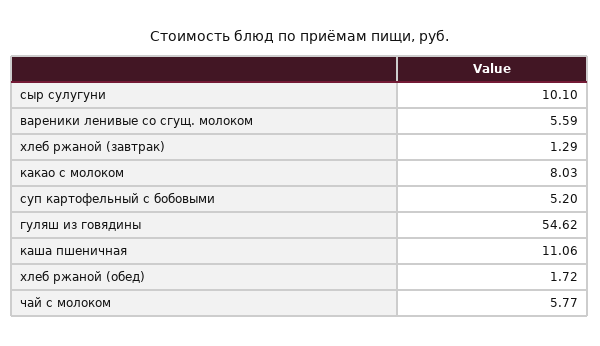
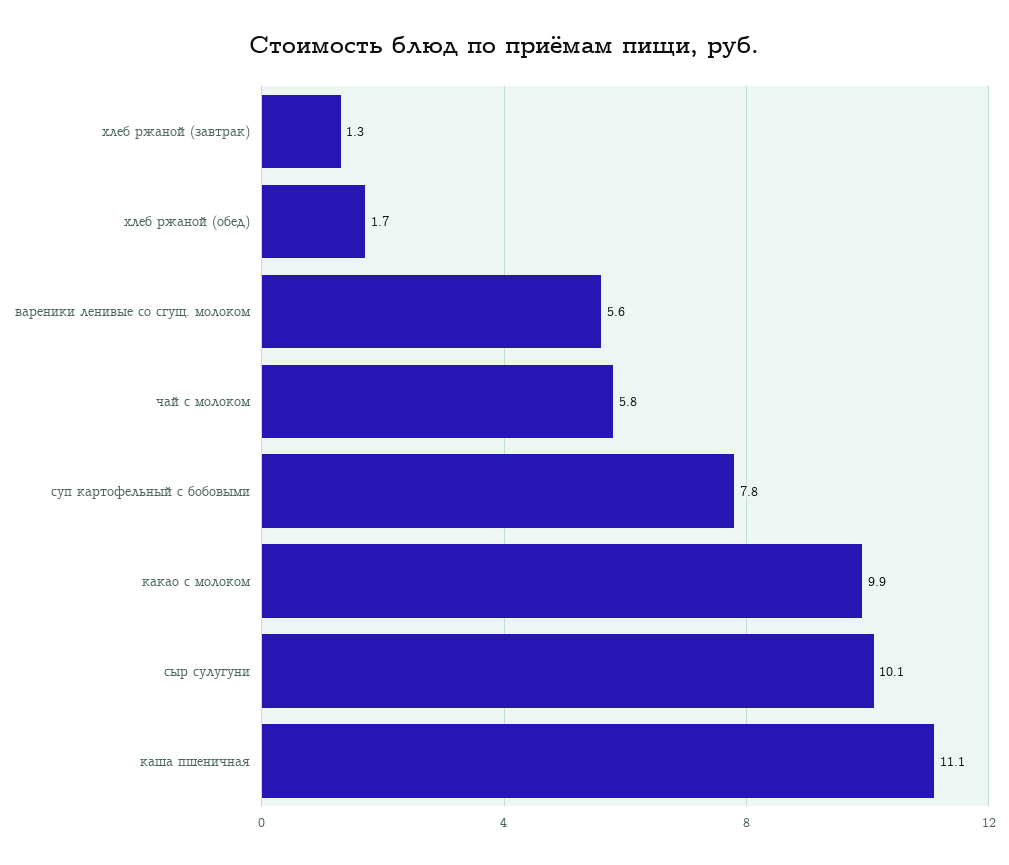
  {
    "сыр сулугуни": 10.1,
    "вареники ленивые со сгущ. молоком": 5.59,
    "хлеб ржаной (завтрак)": 1.29,
-   "какао с молоком": 8.03,
+   "какао с молоком": 9.9,
-   "суп картофельный с бобовыми": 5.2,
+   "суп картофельный с бобовыми": 7.8,
-   "гуляш из говядины": 54.62,
    "каша пшеничная": 11.06,
    "хлеб ржаной (обед)": 1.72,
    "чай с молоком": 5.77
  }

